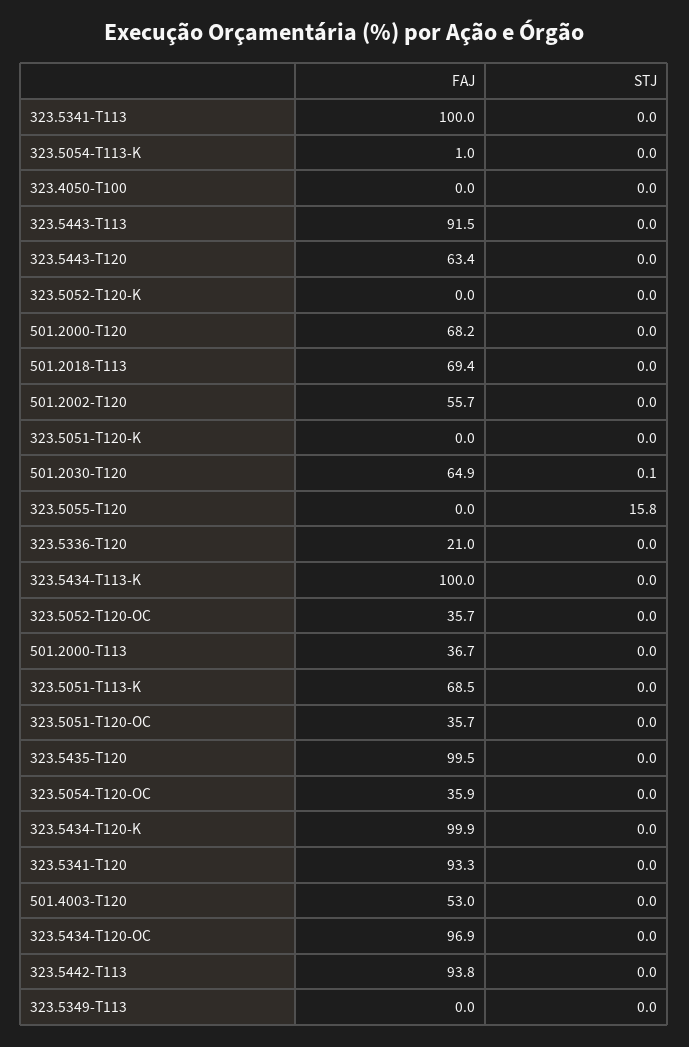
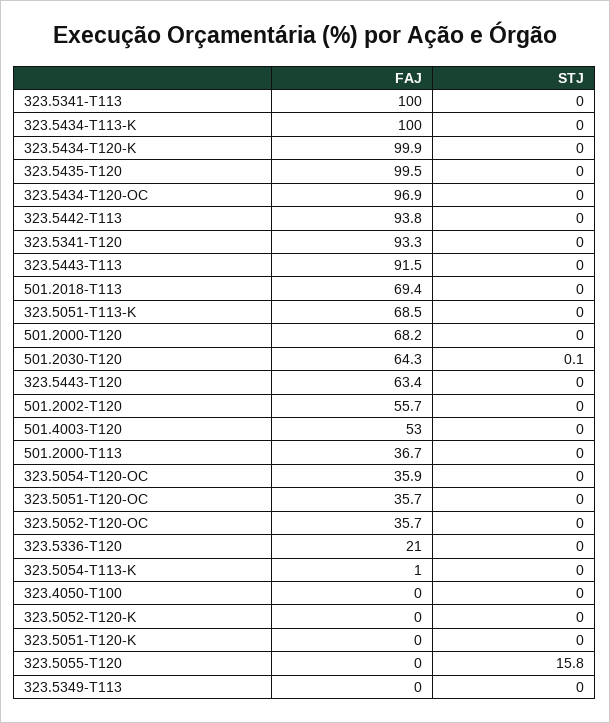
  {
    "FAJ": {
      "323.5341-T113": 100,
      "323.5054-T113-K": 1,
      "323.4050-T100": 0,
      "323.5443-T113": 91.5,
      "323.5443-T120": 63.4,
      "323.5052-T120-K": 0,
      "501.2000-T120": 68.2,
      "501.2018-T113": 69.4,
      "501.2002-T120": 55.7,
      "323.5051-T120-K": 0,
-     "501.2030-T120": 64.9,
+     "501.2030-T120": 64.3,
      "323.5055-T120": 0,
      "323.5336-T120": 21,
      "323.5434-T113-K": 100,
      "323.5052-T120-OC": 35.7,
      "501.2000-T113": 36.7,
      "323.5051-T113-K": 68.5,
      "323.5051-T120-OC": 35.7,
      "323.5435-T120": 99.5,
      "323.5054-T120-OC": 35.9,
      "323.5434-T120-K": 99.9,
      "323.5341-T120": 93.3,
      "501.4003-T120": 53,
      "323.5434-T120-OC": 96.9,
      "323.5442-T113": 93.8,
      "323.5349-T113": 0
    },
    "STJ": {
      "323.5341-T113": 0,
      "323.5054-T113-K": 0,
      "323.4050-T100": 0,
      "323.5443-T113": 0,
      "323.5443-T120": 0,
      "323.5052-T120-K": 0,
      "501.2000-T120": 0,
      "501.2018-T113": 0,
      "501.2002-T120": 0,
      "323.5051-T120-K": 0,
      "501.2030-T120": 0.1,
      "323.5055-T120": 15.8,
      "323.5336-T120": 0,
      "323.5434-T113-K": 0,
      "323.5052-T120-OC": 0,
      "501.2000-T113": 0,
      "323.5051-T113-K": 0,
      "323.5051-T120-OC": 0,
      "323.5435-T120": 0,
      "323.5054-T120-OC": 0,
      "323.5434-T120-K": 0,
      "323.5341-T120": 0,
      "501.4003-T120": 0,
      "323.5434-T120-OC": 0,
      "323.5442-T113": 0,
      "323.5349-T113": 0
    }
  }

